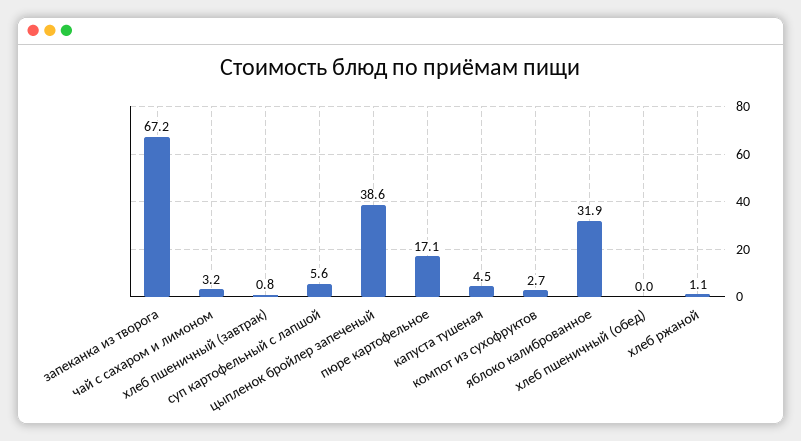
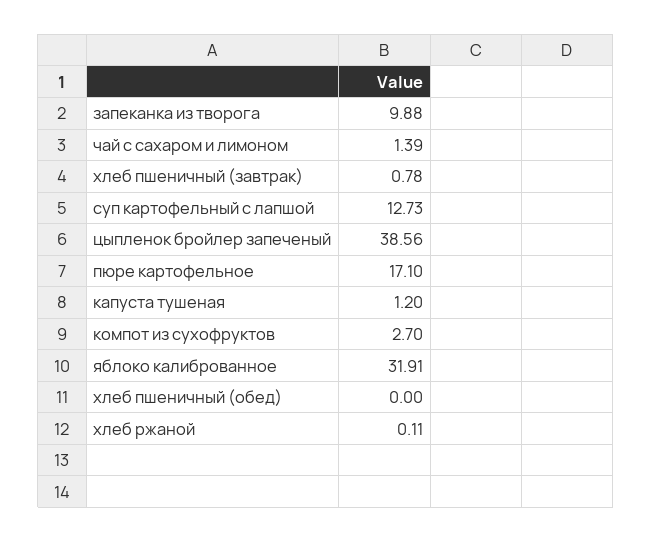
  {
-   "запеканка из творога": 67.2,
+   "запеканка из творога": 9.88,
-   "чай с сахаром и лимоном": 3.2,
+   "чай с сахаром и лимоном": 1.39,
    "хлеб пшеничный (завтрак)": 0.78,
-   "суп картофельный с лапшой": 5.6,
+   "суп картофельный с лапшой": 12.73,
    "цыпленок бройлер запеченый": 38.56,
    "пюре картофельное": 17.1,
-   "капуста тушеная": 4.5,
+   "капуста тушеная": 1.2,
    "компот из сухофруктов": 2.7,
    "яблоко калиброванное": 31.91,
    "хлеб пшеничный (обед)": 0,
-   "хлеб ржаной": 1.1
+   "хлеб ржаной": 0.11
  }

